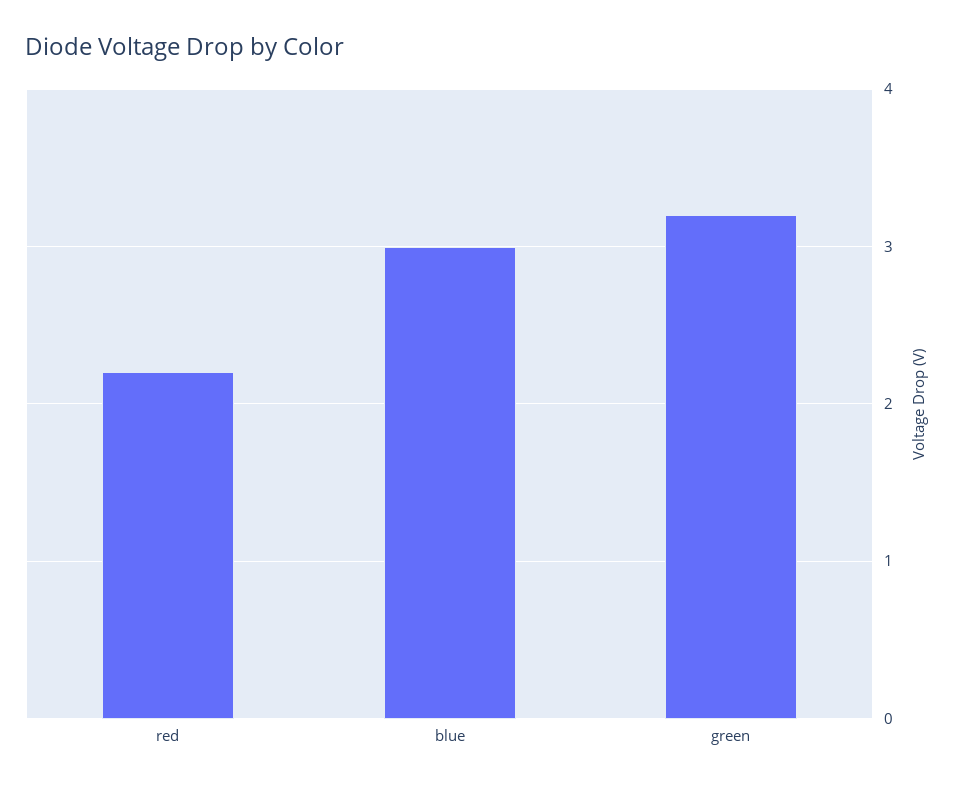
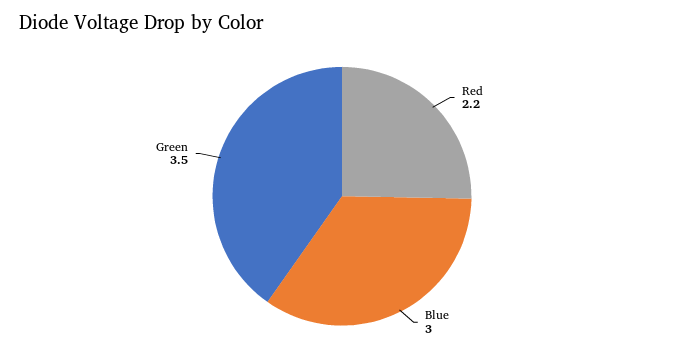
  {
    "red": 2.2,
    "blue": 3,
-   "green": 3.2
+   "green": 3.5
  }

